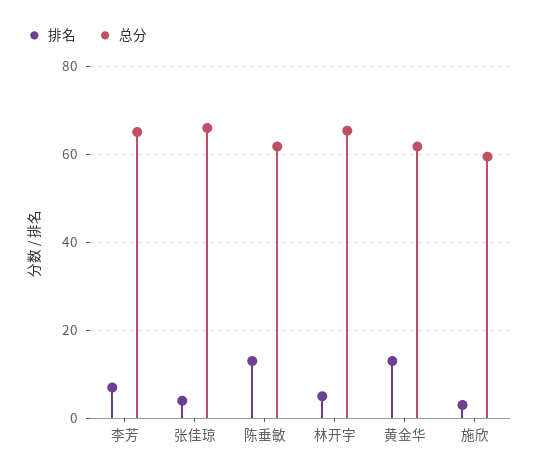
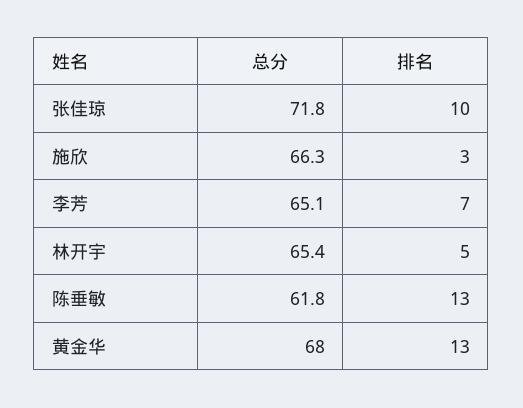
  {
    "排名": {
      "李芳": 7,
-     "张佳琼": 4,
+     "张佳琼": 10,
      "陈垂敏": 13,
      "林开宇": 5,
      "黄金华": 13,
      "施欣": 3
    },
    "总分": {
      "李芳": 65.1,
-     "张佳琼": 66,
+     "张佳琼": 71.8,
      "陈垂敏": 61.8,
      "林开宇": 65.4,
-     "黄金华": 62,
+     "黄金华": 68,
-     "施欣": 60
+     "施欣": 66.3
    }
  }

